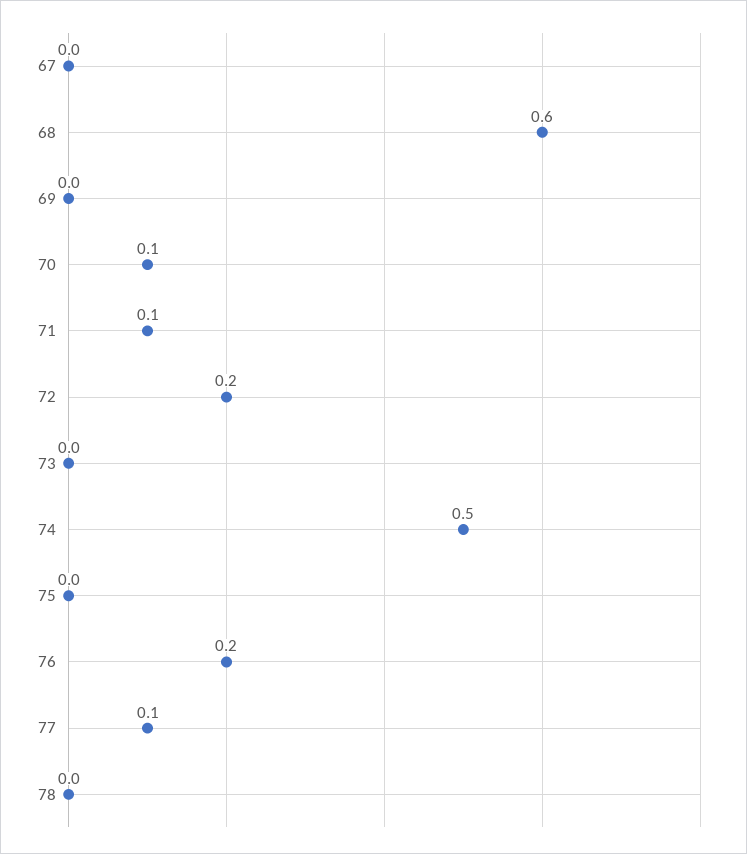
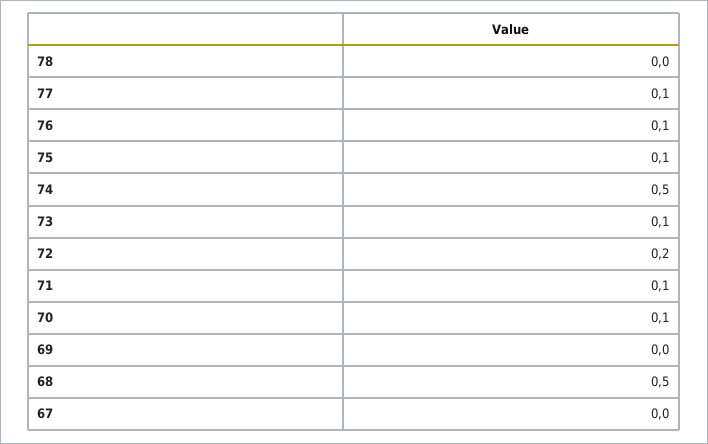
  {
    "67": 0,
-   "68": 0.6,
+   "68": 0.5,
    "69": 0,
    "70": 0.1,
    "71": 0.1,
    "72": 0.2,
-   "73": 0,
+   "73": 0.1,
    "74": 0.5,
-   "75": 0,
+   "75": 0.1,
-   "76": 0.2,
+   "76": 0.1,
    "77": 0.1,
    "78": 0
  }

